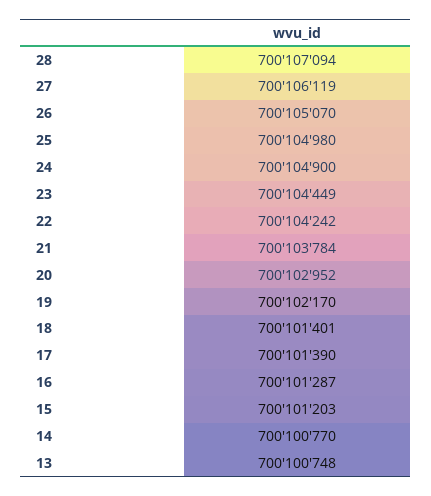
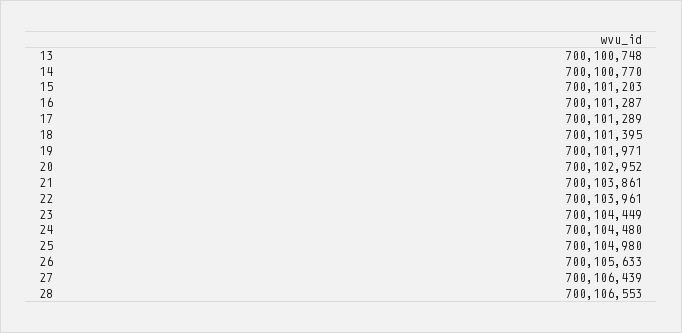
  {
-   "28": 700107094,
+   "28": 700106553,
-   "27": 700106119,
+   "27": 700106439,
-   "26": 700105070,
+   "26": 700105633,
    "25": 700104980,
-   "24": 700104900,
+   "24": 700104480,
    "23": 700104449,
-   "22": 700104242,
+   "22": 700103961,
-   "21": 700103784,
+   "21": 700103861,
    "20": 700102952,
-   "19": 700102170,
+   "19": 700101971,
-   "18": 700101401,
+   "18": 700101395,
-   "17": 700101390,
+   "17": 700101289,
    "16": 700101287,
    "15": 700101203,
    "14": 700100770,
    "13": 700100748
  }

